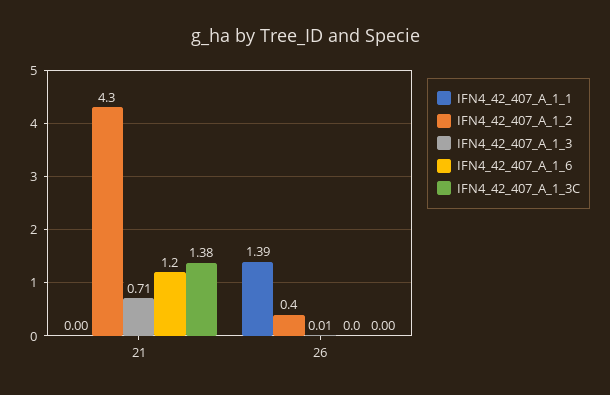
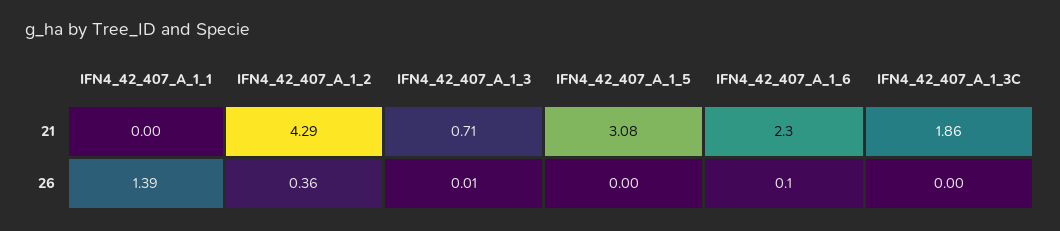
  {
    "IFN4_42_407_A_1_1": {
      "21": 0,
      "26": 1.39
    },
    "IFN4_42_407_A_1_2": {
      "21": 4.29,
      "26": 0.36
    },
    "IFN4_42_407_A_1_3": {
      "21": 0.71,
      "26": 0.01
    },
    "IFN4_42_407_A_1_6": {
-     "21": 1.2,
+     "21": 2.3,
-     "26": 0
+     "26": 0.1
    },
    "IFN4_42_407_A_1_3C": {
-     "21": 1.38,
+     "21": 1.86,
      "26": 0
-   }
+   },
+   "IFN4_42_407_A_1_5": {
+     "21": 3.08,
+     "26": 0
+   }
  }

